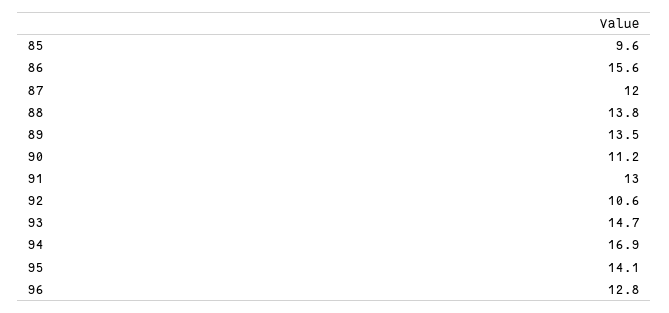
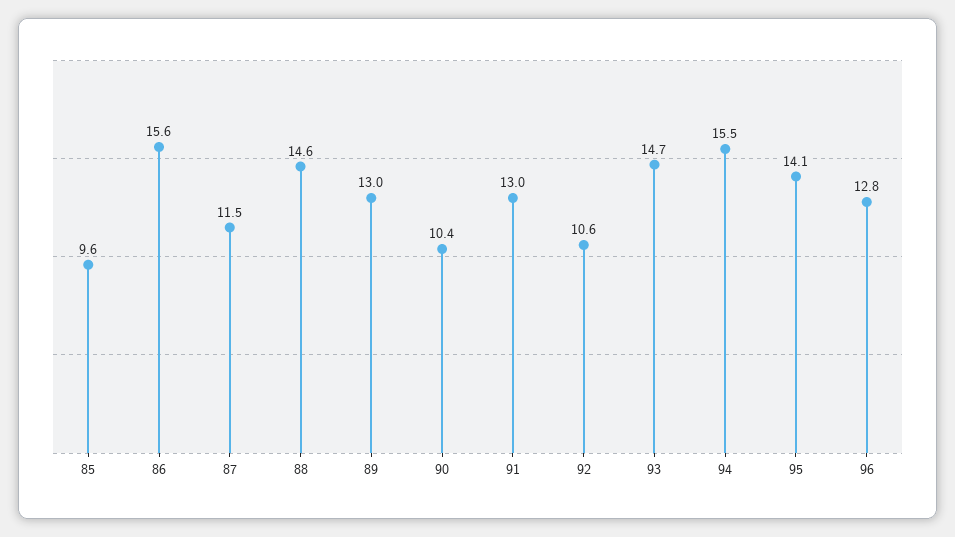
  {
    "85": 9.6,
    "86": 15.6,
-   "87": 12,
+   "87": 11.5,
-   "88": 13.8,
+   "88": 14.6,
-   "89": 13.5,
+   "89": 13,
-   "90": 11.2,
+   "90": 10.4,
    "91": 13,
    "92": 10.6,
    "93": 14.7,
-   "94": 16.9,
+   "94": 15.5,
    "95": 14.1,
    "96": 12.8
  }

